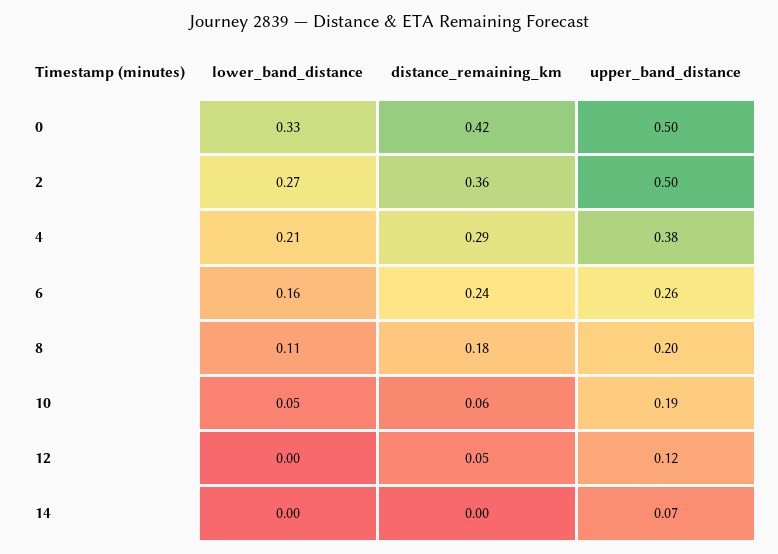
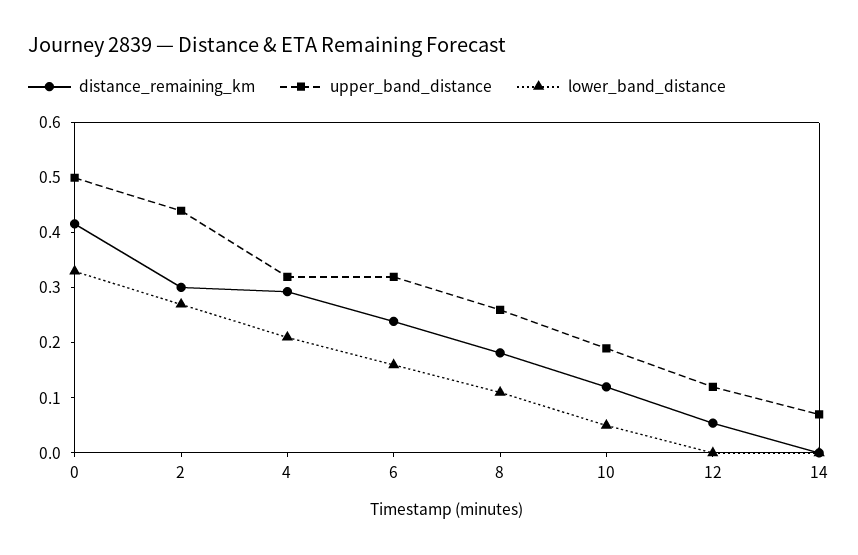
  {
    "lower_band_distance": {
      "0": 0.33,
      "2": 0.27,
      "4": 0.21,
      "6": 0.16,
      "8": 0.11,
      "10": 0.05,
      "12": 0,
      "14": 0
    },
    "distance_remaining_km": {
      "0": 0.42,
-     "2": 0.36,
+     "2": 0.3,
      "4": 0.29,
      "6": 0.24,
      "8": 0.18,
-     "10": 0.06,
+     "10": 0.12,
      "12": 0.05,
      "14": 0
    },
    "upper_band_distance": {
      "0": 0.5,
-     "2": 0.5,
+     "2": 0.44,
-     "4": 0.38,
+     "4": 0.32,
-     "6": 0.26,
+     "6": 0.32,
-     "8": 0.2,
+     "8": 0.26,
      "10": 0.19,
      "12": 0.12,
      "14": 0.07
    }
  }

